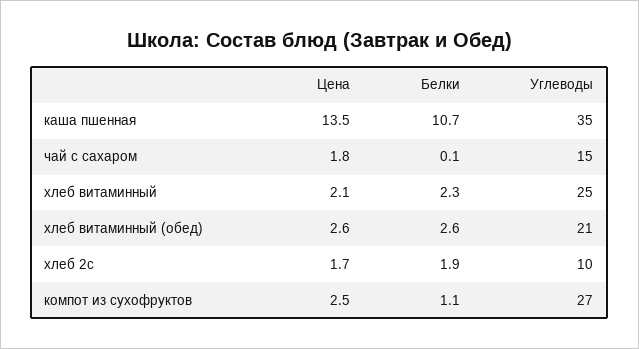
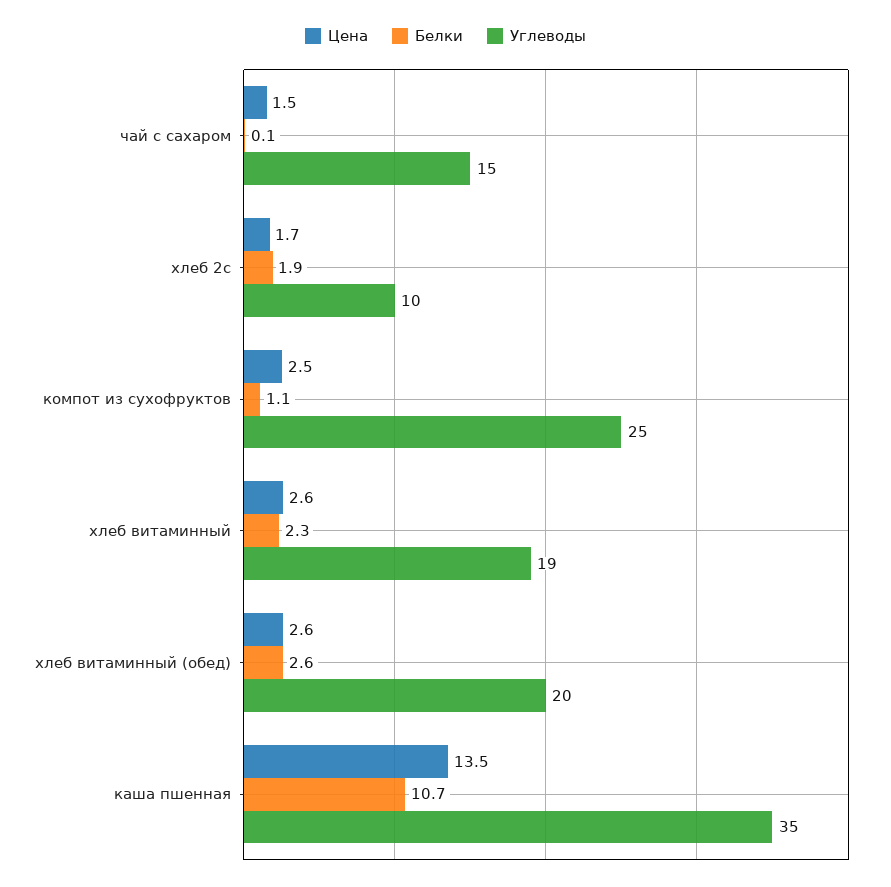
  {
    "Цена": {
      "каша пшенная": 13.5,
-     "чай с сахаром": 1.8,
+     "чай с сахаром": 1.5,
-     "хлеб витаминный": 2.1,
+     "хлеб витаминный": 2.6,
      "хлеб витаминный (обед)": 2.6,
      "хлеб 2с": 1.7,
      "компот из сухофруктов": 2.5
    },
    "Белки": {
      "каша пшенная": 10.7,
      "чай с сахаром": 0.1,
      "хлеб витаминный": 2.3,
      "хлеб витаминный (обед)": 2.6,
      "хлеб 2с": 1.9,
      "компот из сухофруктов": 1.1
    },
    "Углеводы": {
      "каша пшенная": 35,
      "чай с сахаром": 15,
-     "хлеб витаминный": 25,
+     "хлеб витаминный": 19,
-     "хлеб витаминный (обед)": 21,
+     "хлеб витаминный (обед)": 20,
      "хлеб 2с": 10,
-     "компот из сухофруктов": 27
+     "компот из сухофруктов": 25
    }
  }

